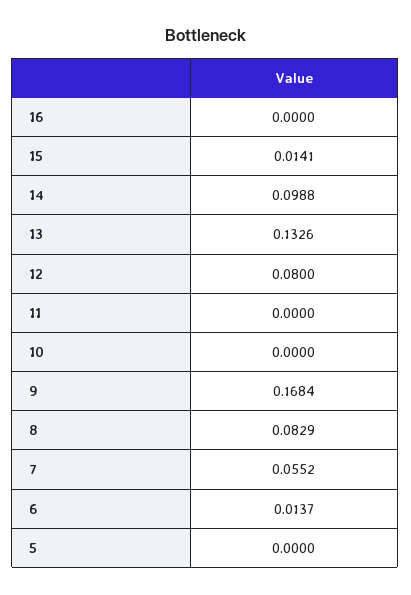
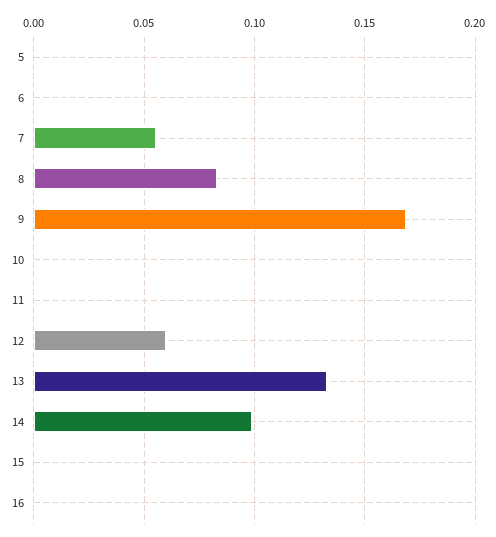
  {
    "16": 0,
-   "15": 0.0141,
+   "15": 0,
    "14": 0.0988,
    "13": 0.1326,
-   "12": 0.08,
+   "12": 0.06,
    "11": 0,
    "10": 0,
    "9": 0.1684,
    "8": 0.0829,
    "7": 0.0552,
-   "6": 0.0137,
+   "6": 0,
    "5": 0
  }

